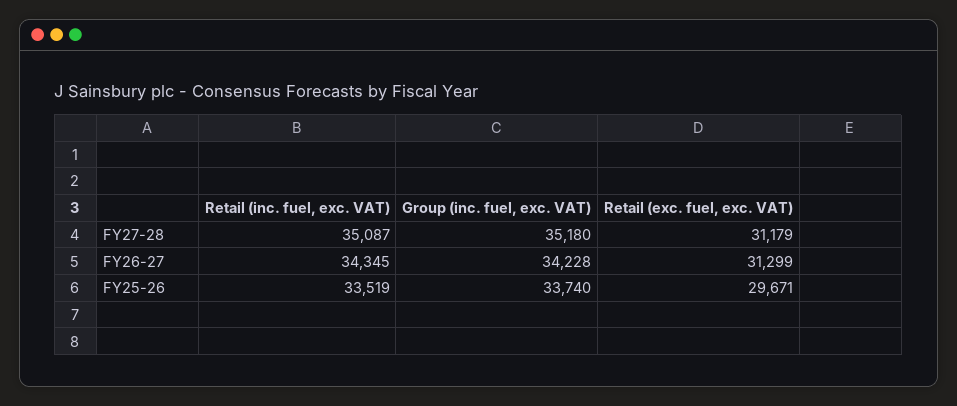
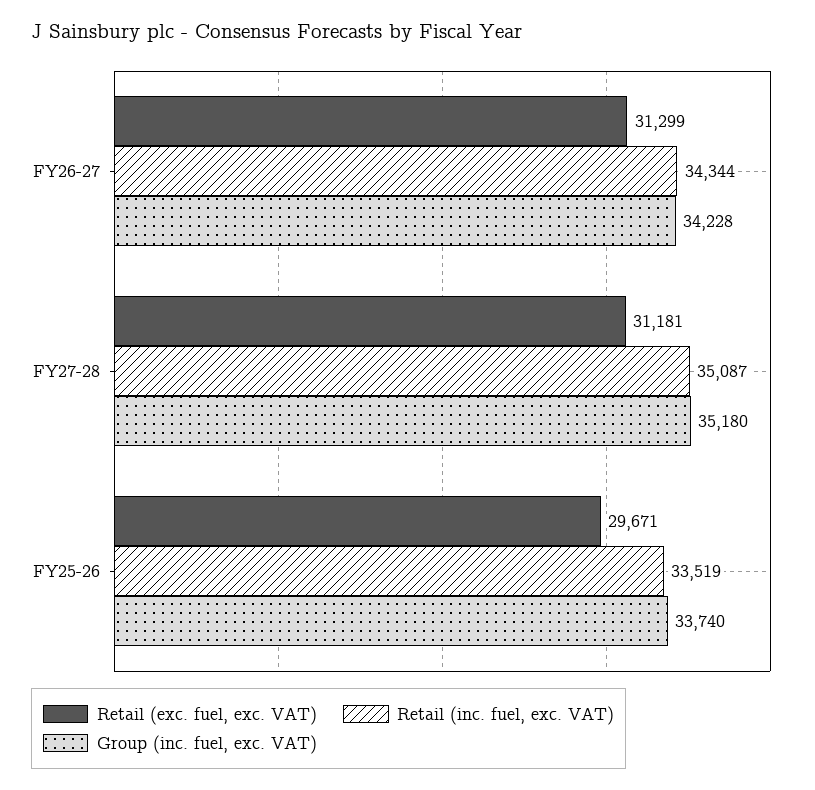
  {
    "Retail (inc. fuel, exc. VAT)": {
      "FY27-28": 35087,
-     "FY26-27": 34345,
+     "FY26-27": 34344,
      "FY25-26": 33519
    },
    "Group (inc. fuel, exc. VAT)": {
      "FY27-28": 35180,
      "FY26-27": 34228,
      "FY25-26": 33740
    },
    "Retail (exc. fuel, exc. VAT)": {
-     "FY27-28": 31179,
+     "FY27-28": 31181,
      "FY26-27": 31299,
      "FY25-26": 29671
    }
  }

